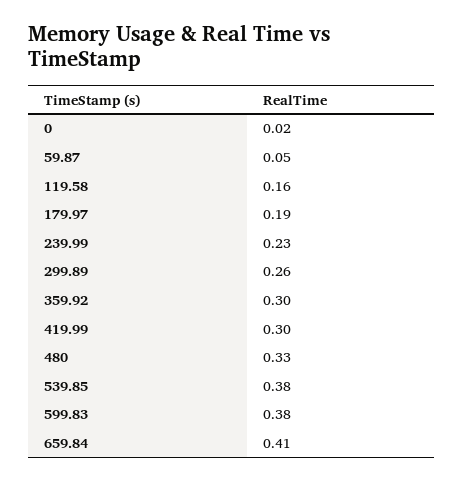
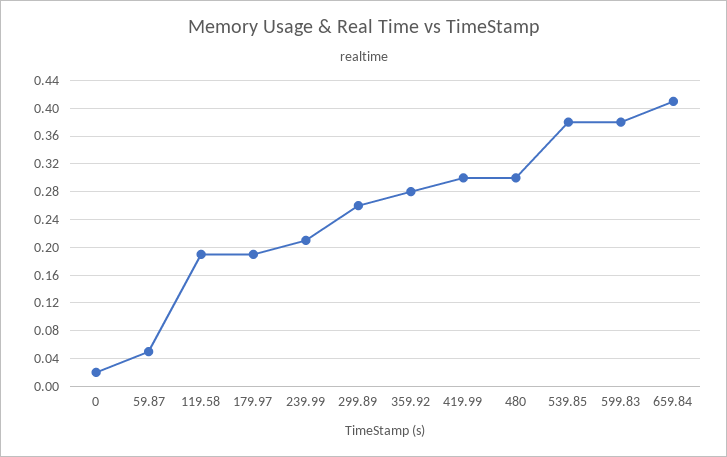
  {
    "0": 0.02,
    "59.87": 0.05,
-   "119.58": 0.16,
+   "119.58": 0.19,
    "179.97": 0.19,
-   "239.99": 0.23,
+   "239.99": 0.21,
    "299.89": 0.26,
-   "359.92": 0.3,
+   "359.92": 0.28,
    "419.99": 0.3,
-   "480": 0.33,
+   "480": 0.3,
    "539.85": 0.38,
    "599.83": 0.38,
    "659.84": 0.41
  }

